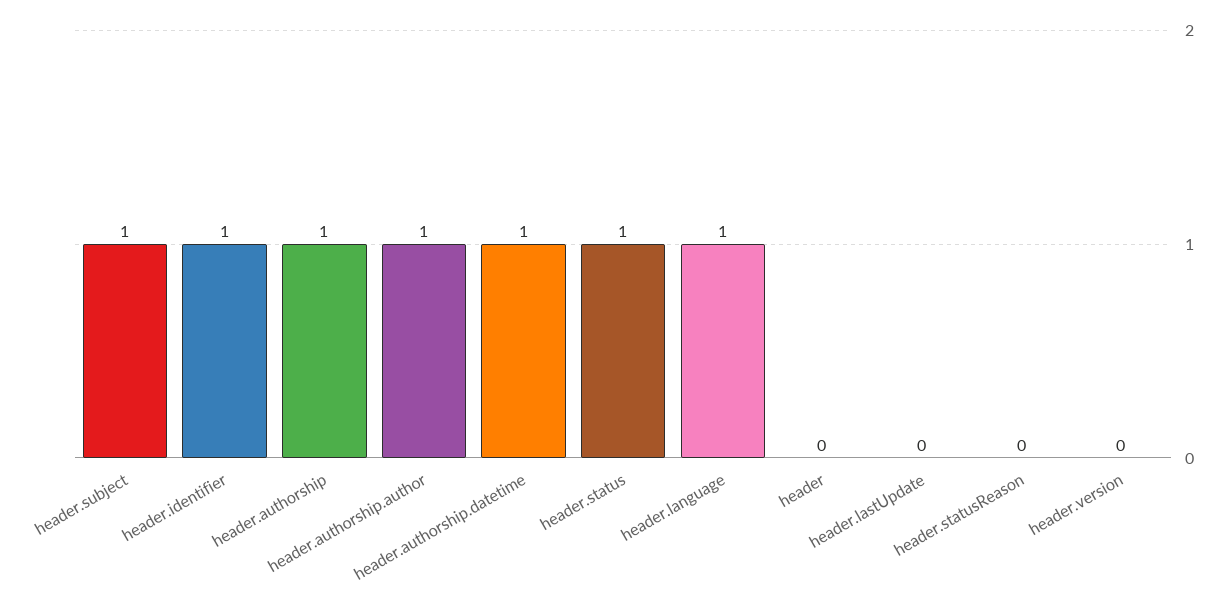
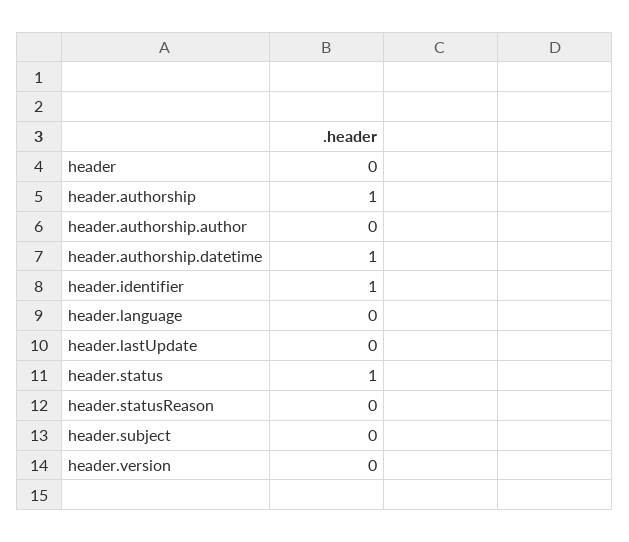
  {
-   "header.subject": 1,
+   "header.subject": 0,
    "header.identifier": 1,
    "header.authorship": 1,
-   "header.authorship.author": 1,
+   "header.authorship.author": 0,
    "header.authorship.datetime": 1,
    "header.status": 1,
-   "header.language": 1,
+   "header.language": 0,
    "header": 0,
    "header.lastUpdate": 0,
    "header.statusReason": 0,
    "header.version": 0
  }

